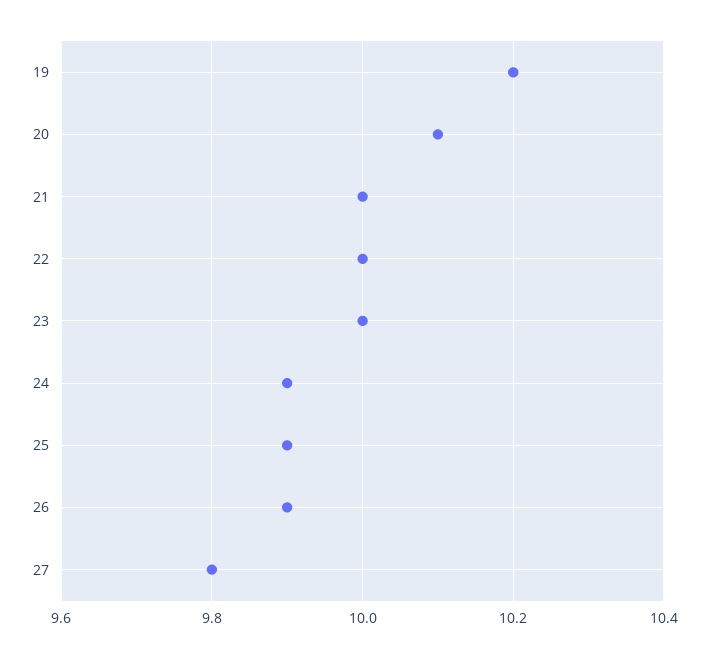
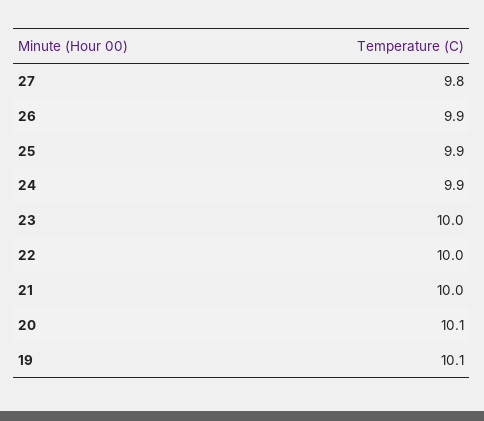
  {
-   "19": 10.2,
+   "19": 10.1,
    "20": 10.1,
    "21": 10,
    "22": 10,
    "23": 10,
    "24": 9.9,
    "25": 9.9,
    "26": 9.9,
    "27": 9.8
  }

